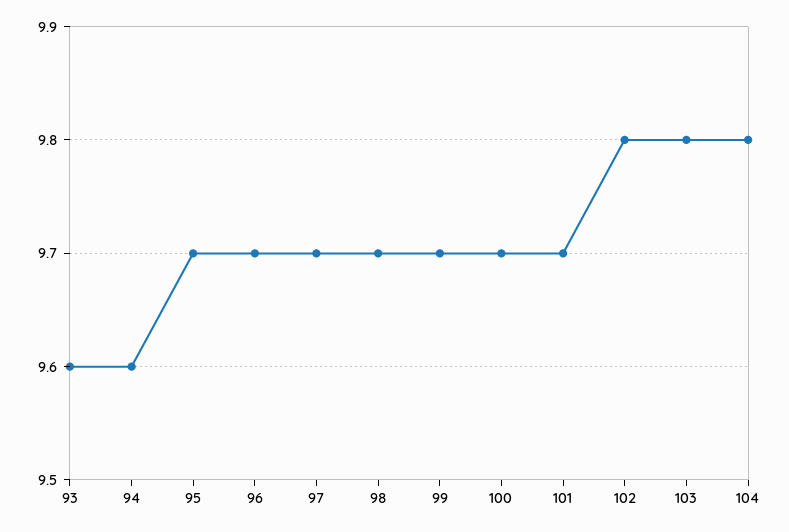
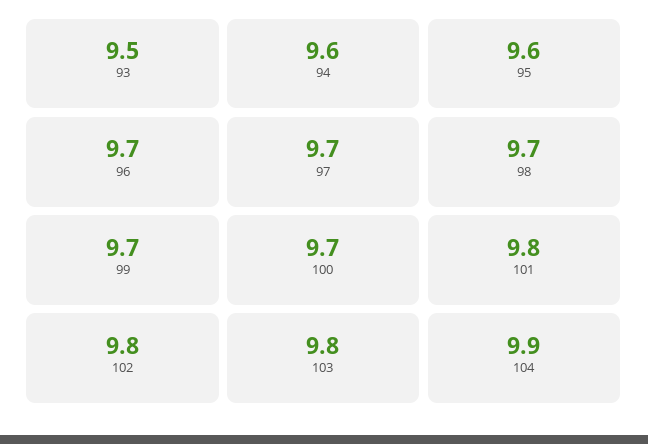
  {
-   "93": 9.6,
+   "93": 9.5,
    "94": 9.6,
-   "95": 9.7,
+   "95": 9.6,
    "96": 9.7,
    "97": 9.7,
    "98": 9.7,
    "99": 9.7,
    "100": 9.7,
-   "101": 9.7,
+   "101": 9.8,
    "102": 9.8,
    "103": 9.8,
-   "104": 9.8
+   "104": 9.9
  }

